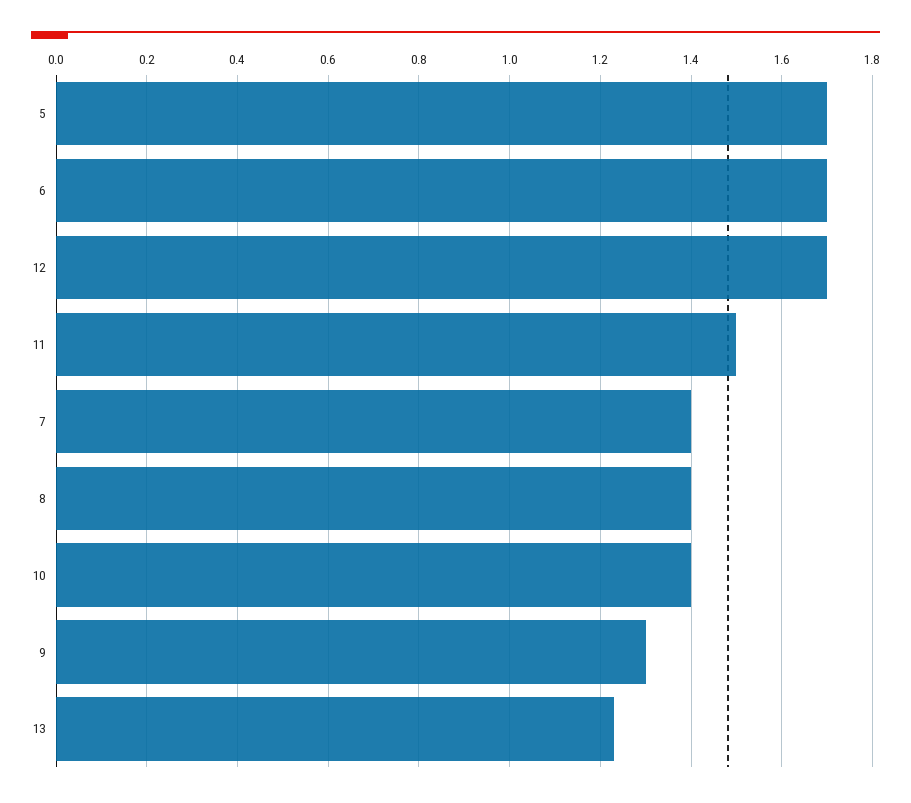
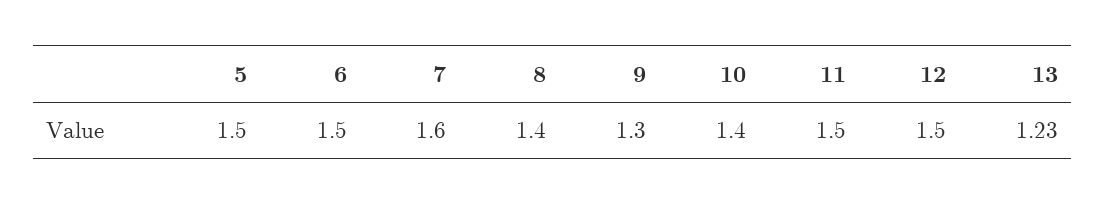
  {
-   "5": 1.7,
+   "5": 1.5,
-   "6": 1.7,
+   "6": 1.5,
-   "12": 1.7,
+   "12": 1.5,
    "11": 1.5,
-   "7": 1.4,
+   "7": 1.6,
    "8": 1.4,
    "10": 1.4,
    "9": 1.3,
    "13": 1.23
  }

